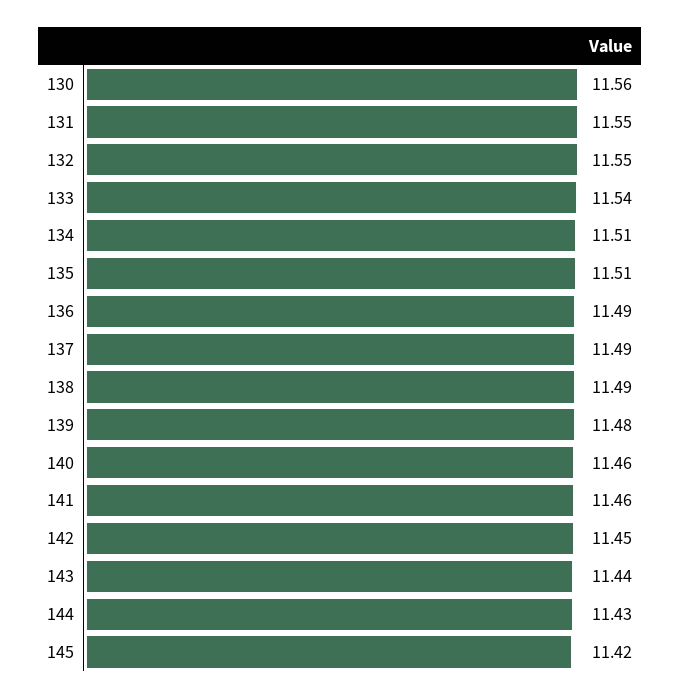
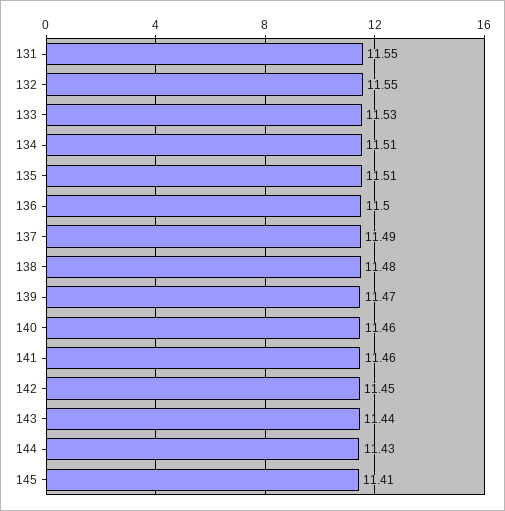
  {
-   "130": 11.56,
    "131": 11.55,
    "132": 11.55,
-   "133": 11.54,
+   "133": 11.53,
    "134": 11.51,
    "135": 11.51,
-   "136": 11.49,
+   "136": 11.5,
    "137": 11.49,
-   "138": 11.49,
+   "138": 11.48,
-   "139": 11.48,
+   "139": 11.47,
    "140": 11.46,
    "141": 11.46,
    "142": 11.45,
    "143": 11.44,
    "144": 11.43,
-   "145": 11.42
+   "145": 11.41
  }

